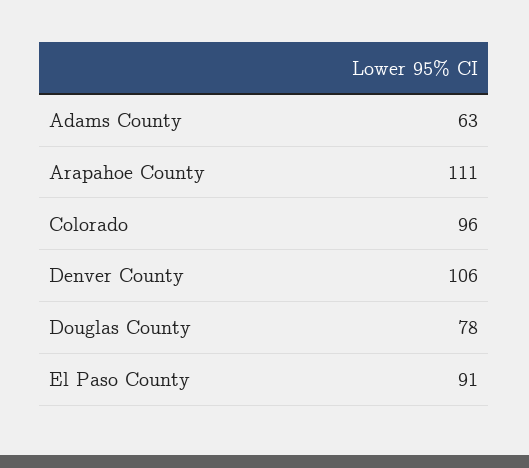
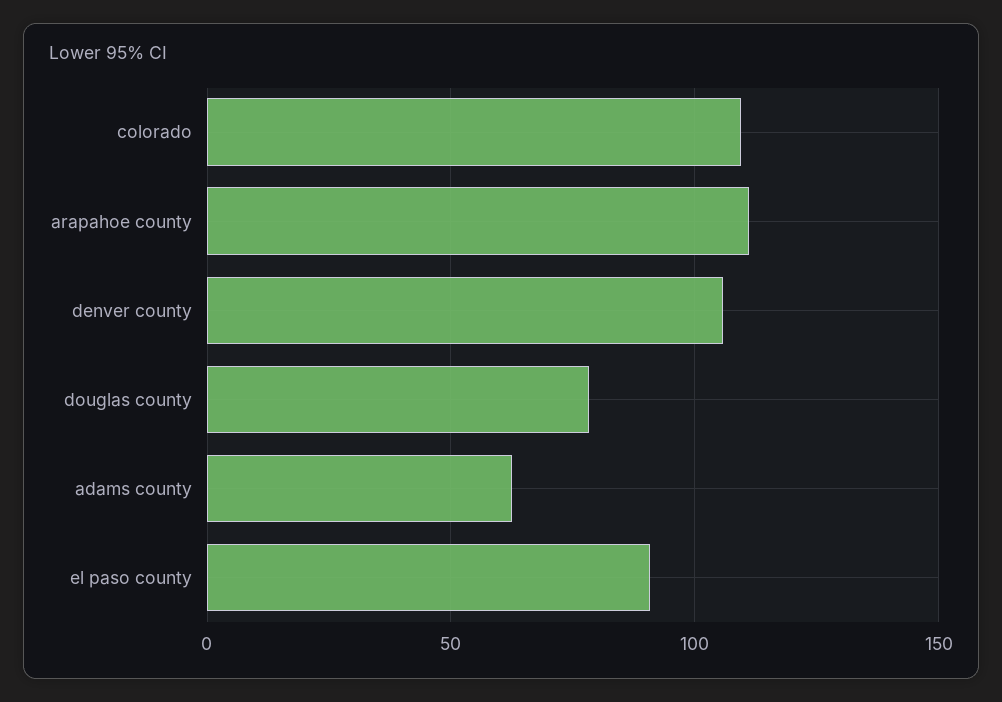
  {
    "Adams County": 63,
    "Arapahoe County": 111,
-   "Colorado": 96,
+   "Colorado": 110,
    "Denver County": 106,
    "Douglas County": 78,
    "El Paso County": 91
  }

